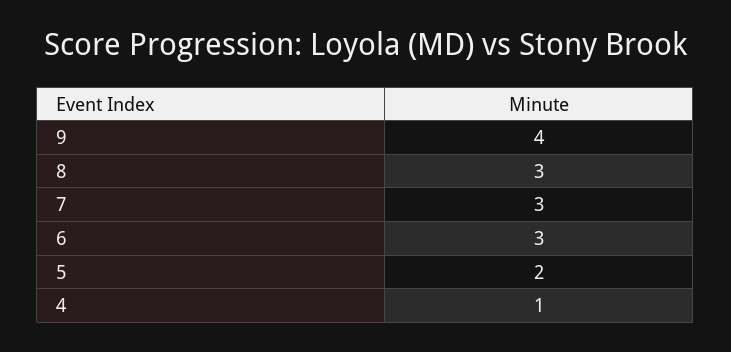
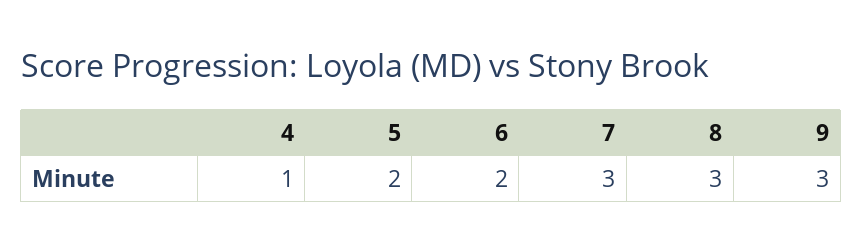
  {
-   "9": 4,
+   "9": 3,
    "8": 3,
    "7": 3,
-   "6": 3,
+   "6": 2,
    "5": 2,
    "4": 1
  }

